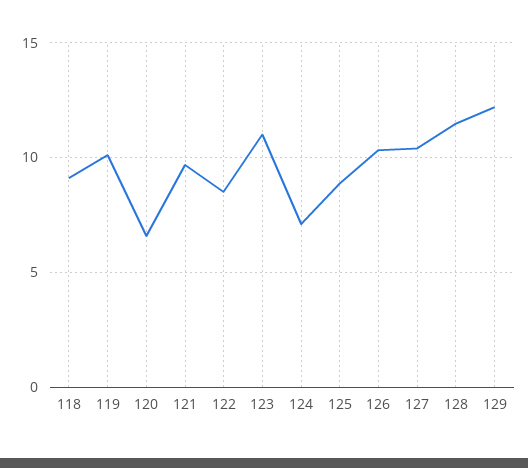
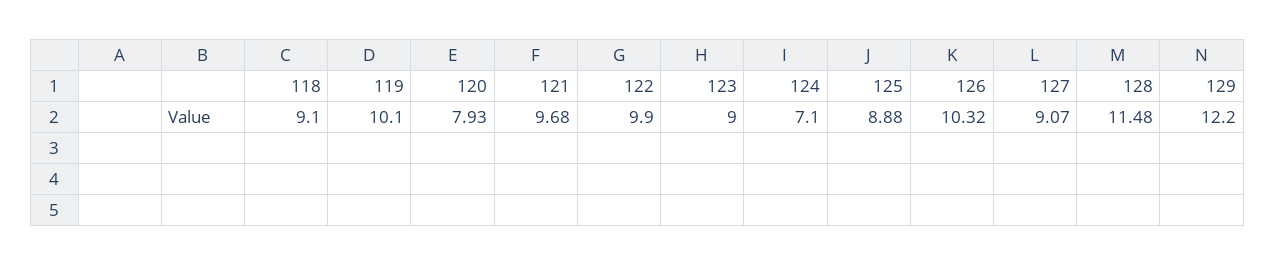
  {
    "118": 9.1,
    "119": 10.1,
-   "120": 6.5,
+   "120": 7.93,
    "121": 9.68,
-   "122": 8.5,
+   "122": 9.9,
-   "123": 11,
+   "123": 9,
    "124": 7.1,
    "125": 8.88,
    "126": 10.32,
-   "127": 10.5,
+   "127": 9.07,
    "128": 11.48,
    "129": 12.2
  }

